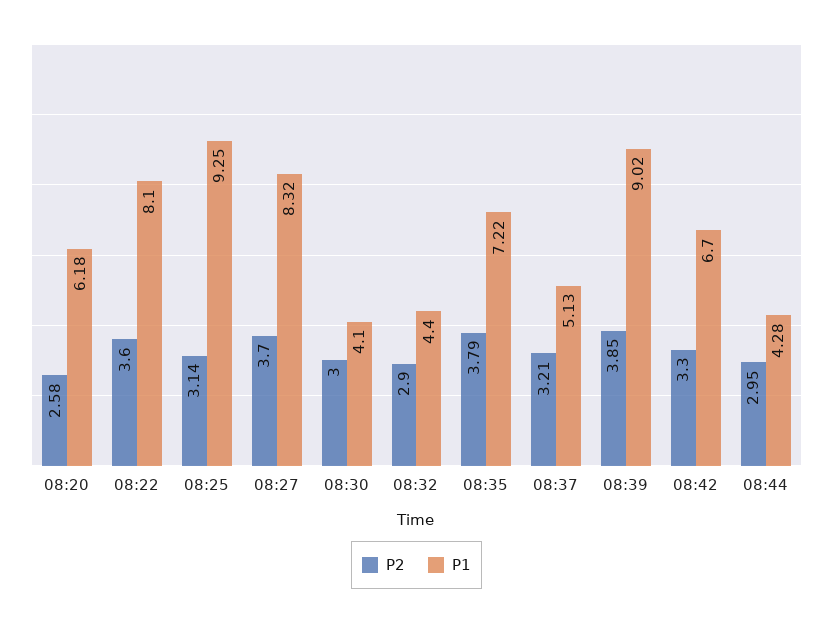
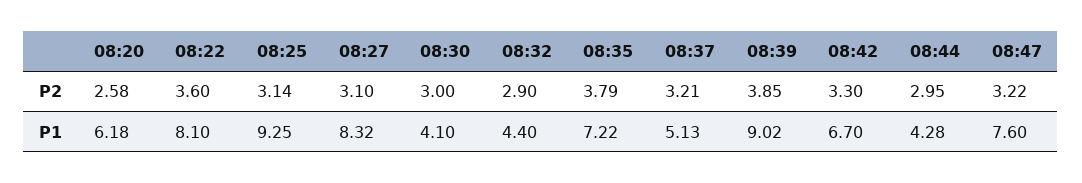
  {
    "P2": {
      "08:20": 2.58,
      "08:22": 3.6,
      "08:25": 3.14,
-     "08:27": 3.7,
+     "08:27": 3.1,
      "08:30": 3,
      "08:32": 2.9,
      "08:35": 3.79,
      "08:37": 3.21,
      "08:39": 3.85,
      "08:42": 3.3,
-     "08:44": 2.95
+     "08:44": 2.95,
+     "08:47": 3.22
    },
    "P1": {
      "08:20": 6.18,
      "08:22": 8.1,
      "08:25": 9.25,
      "08:27": 8.32,
      "08:30": 4.1,
      "08:32": 4.4,
      "08:35": 7.22,
      "08:37": 5.13,
      "08:39": 9.02,
      "08:42": 6.7,
-     "08:44": 4.28
+     "08:44": 4.28,
+     "08:47": 7.6
    }
  }

